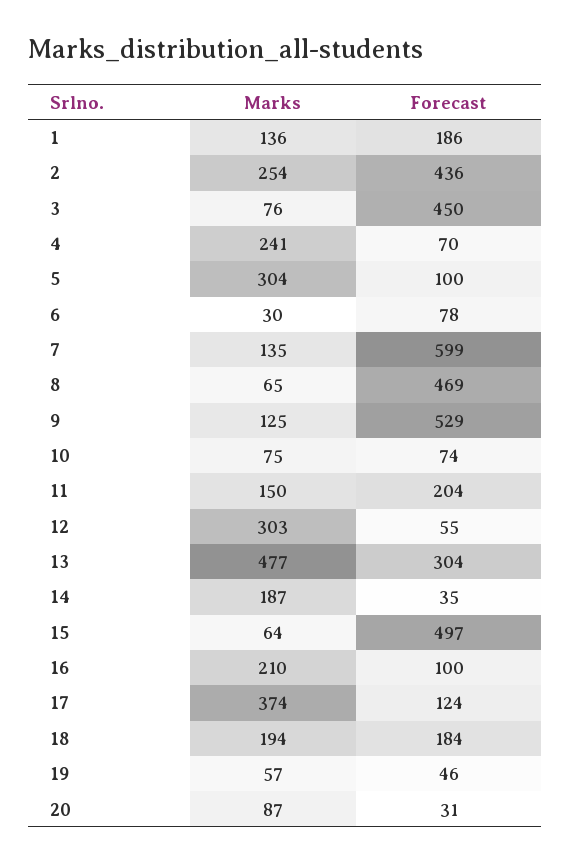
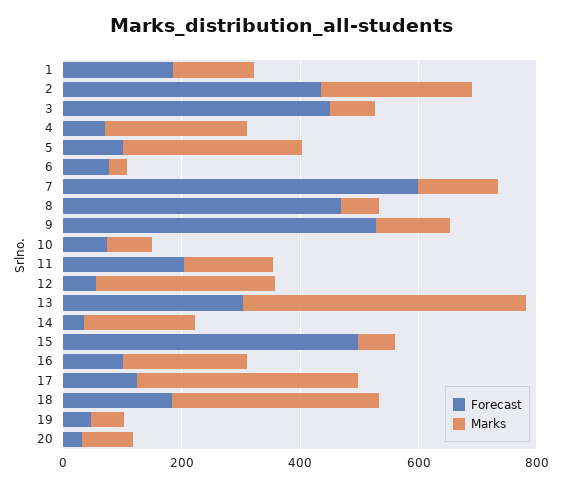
  {
    "Marks": {
      "1": 136,
      "2": 254,
      "3": 76,
      "4": 241,
      "5": 304,
      "6": 30,
      "7": 135,
      "8": 65,
      "9": 125,
      "10": 75,
      "11": 150,
      "12": 303,
      "13": 477,
      "14": 187,
      "15": 64,
      "16": 210,
      "17": 374,
-     "18": 194,
+     "18": 350,
      "19": 57,
      "20": 87
    },
    "Forecast": {
      "1": 186,
      "2": 436,
      "3": 450,
      "4": 70,
      "5": 100,
      "6": 78,
      "7": 599,
      "8": 469,
      "9": 529,
      "10": 74,
      "11": 204,
      "12": 55,
      "13": 304,
      "14": 35,
      "15": 497,
      "16": 100,
      "17": 124,
      "18": 184,
      "19": 46,
      "20": 31
    }
  }

